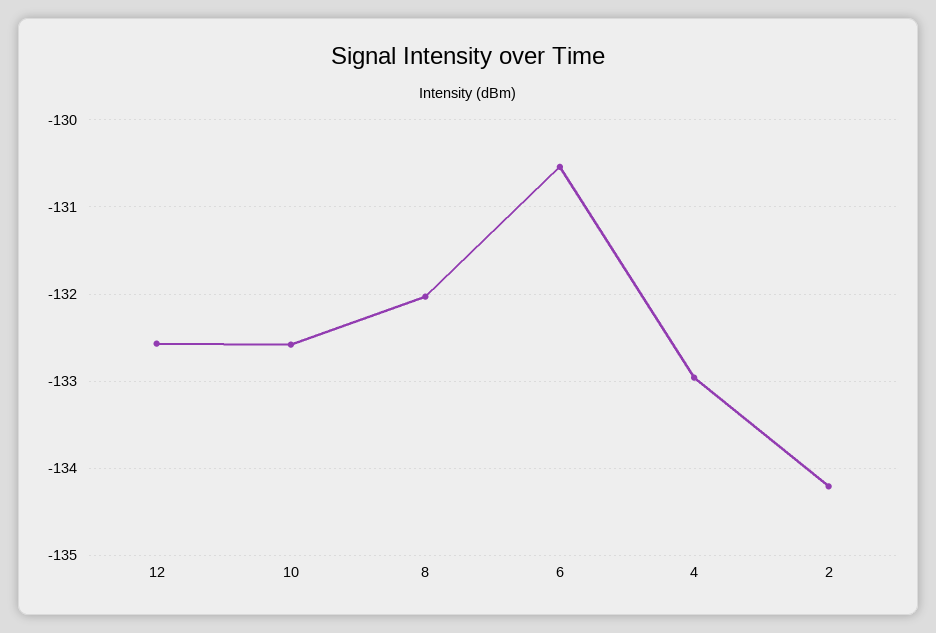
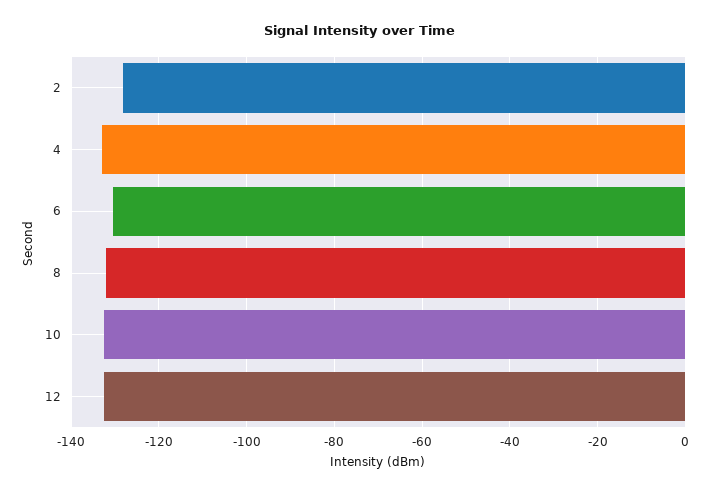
  {
    "12": -132.6,
    "10": -132.6,
    "8": -132,
    "6": -130.5,
    "4": -133,
-   "2": -134.2
+   "2": -128
  }

